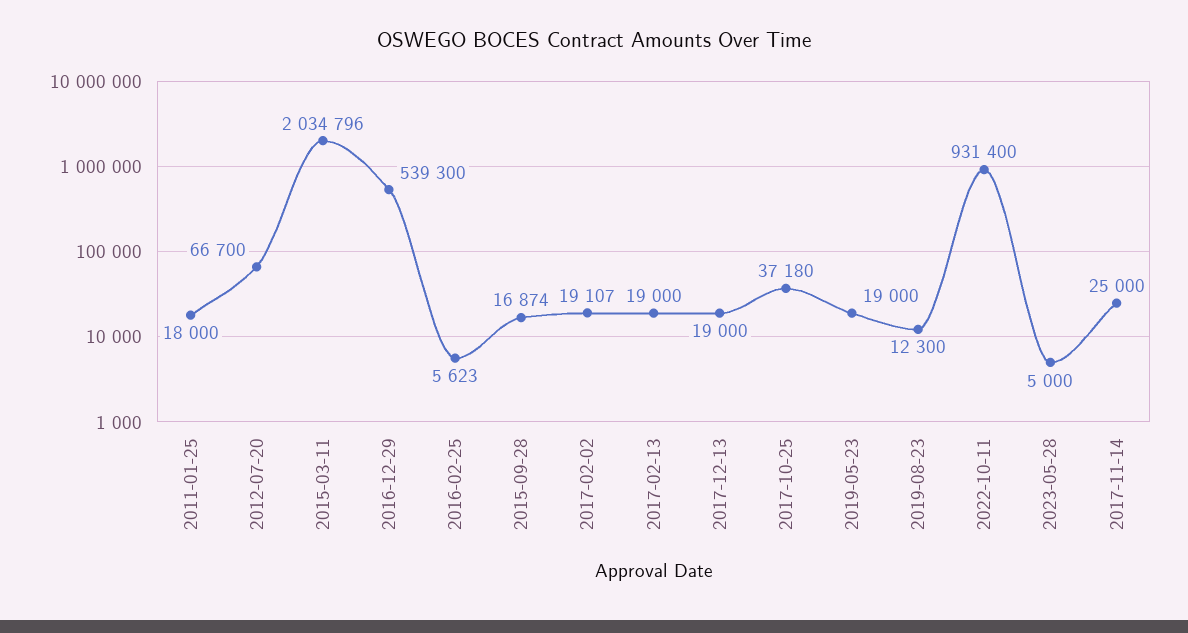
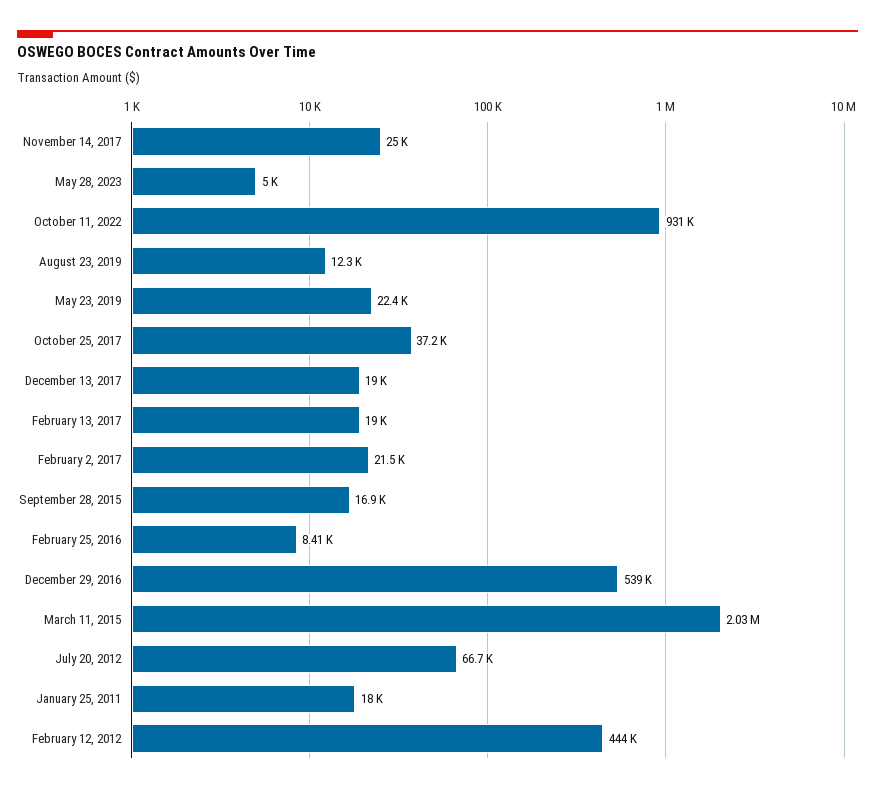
  {
    "2011-01-25": 18000,
    "2012-07-20": 66700,
    "2015-03-11": 2034796,
    "2016-12-29": 539300,
-   "2016-02-25": 5623,
+   "2016-02-25": 8410,
    "2015-09-28": 16874,
-   "2017-02-02": 19107,
+   "2017-02-02": 21500,
    "2017-02-13": 19000,
    "2017-12-13": 19000,
    "2017-10-25": 37180,
-   "2019-05-23": 19000,
+   "2019-05-23": 22400,
    "2019-08-23": 12300,
    "2022-10-11": 931400,
    "2023-05-28": 5000,
-   "2017-11-14": 25000
+   "2017-11-14": 25000,
+   "February 12, 2012": 444000
  }

